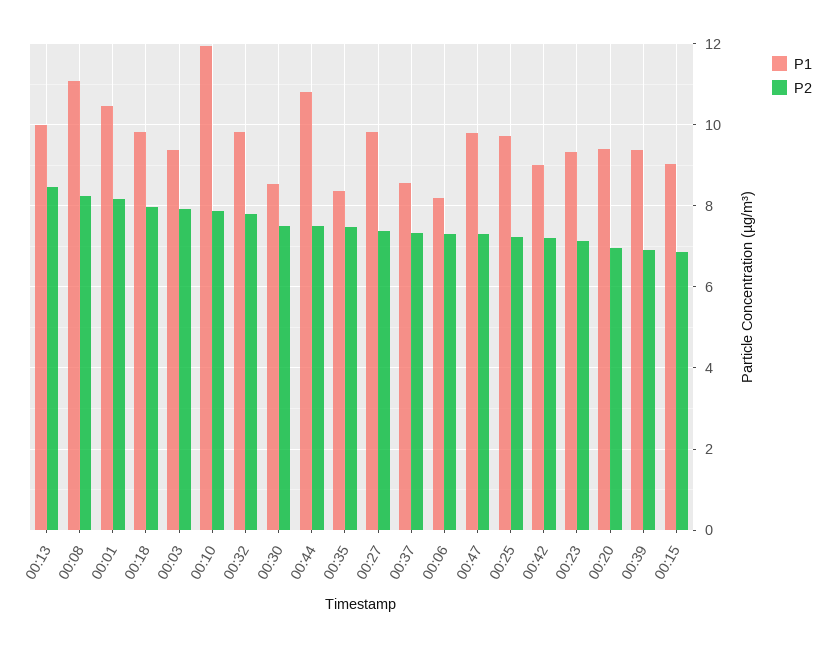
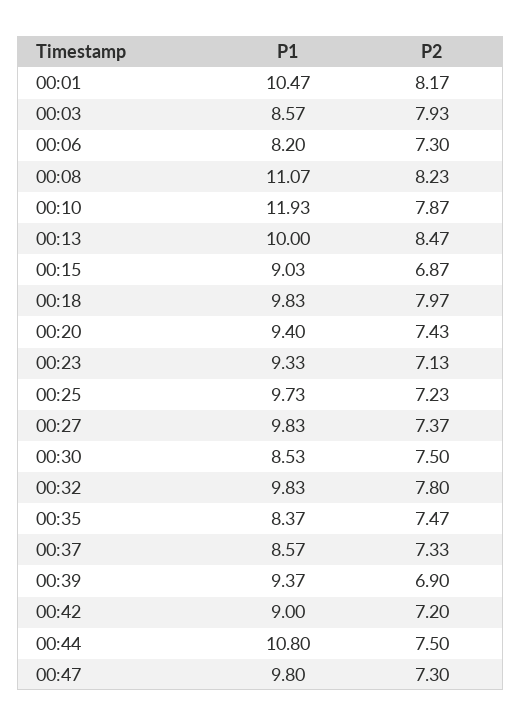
  {
    "P1": {
      "00:13": 10,
      "00:08": 11.07,
      "00:01": 10.47,
      "00:18": 9.83,
-     "00:03": 9.4,
+     "00:03": 8.57,
      "00:10": 11.93,
      "00:32": 9.83,
      "00:30": 8.53,
      "00:44": 10.8,
      "00:35": 8.37,
      "00:27": 9.83,
      "00:37": 8.57,
      "00:06": 8.2,
      "00:47": 9.8,
      "00:25": 9.73,
      "00:42": 9,
      "00:23": 9.33,
      "00:20": 9.4,
      "00:39": 9.37,
      "00:15": 9.03
    },
    "P2": {
      "00:13": 8.47,
      "00:08": 8.23,
      "00:01": 8.17,
      "00:18": 7.97,
      "00:03": 7.93,
      "00:10": 7.87,
      "00:32": 7.8,
      "00:30": 7.5,
      "00:44": 7.5,
      "00:35": 7.47,
      "00:27": 7.37,
      "00:37": 7.33,
      "00:06": 7.3,
      "00:47": 7.3,
      "00:25": 7.23,
      "00:42": 7.2,
      "00:23": 7.13,
-     "00:20": 7,
+     "00:20": 7.43,
      "00:39": 6.9,
      "00:15": 6.87
    }
  }

